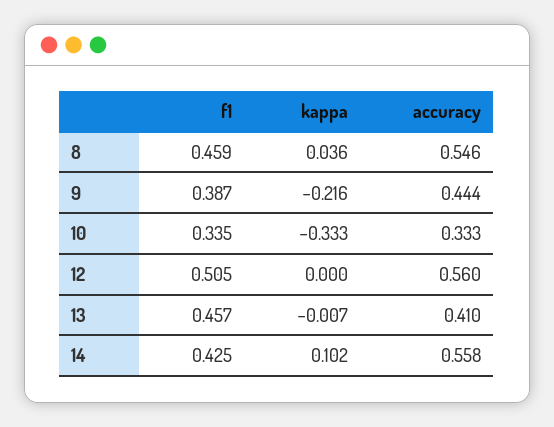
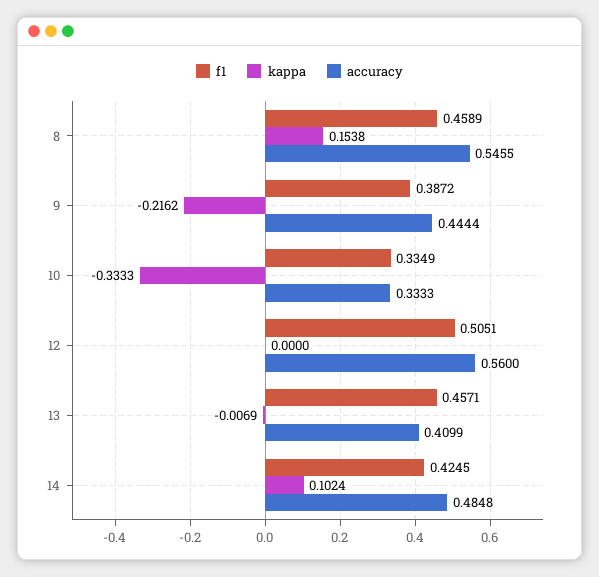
  {
    "f1": {
      "8": 0.4589,
      "9": 0.3872,
      "10": 0.3349,
      "12": 0.5051,
      "13": 0.4571,
      "14": 0.4245
    },
    "kappa": {
-     "8": 0.036,
+     "8": 0.1538,
      "9": -0.2162,
      "10": -0.3333,
      "12": 0,
      "13": -0.0069,
      "14": 0.1024
    },
    "accuracy": {
      "8": 0.5455,
      "9": 0.4444,
      "10": 0.3333,
      "12": 0.56,
      "13": 0.4099,
-     "14": 0.558
+     "14": 0.4848
    }
  }

